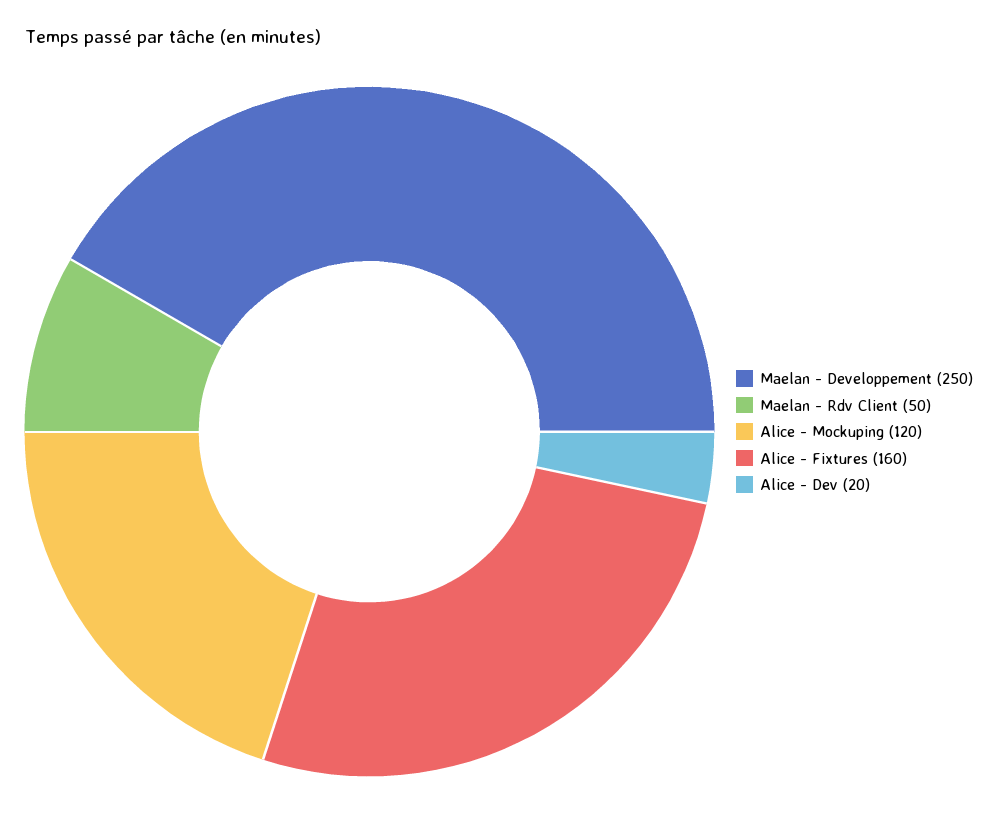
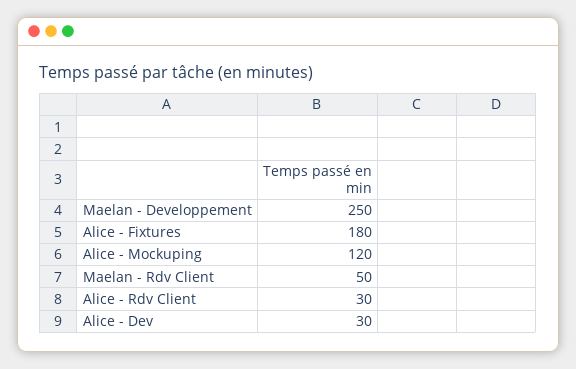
  {
    "Maelan - Developpement": 250,
    "Maelan - Rdv Client": 50,
    "Alice - Mockuping": 120,
-   "Alice - Fixtures": 160,
+   "Alice - Fixtures": 180,
-   "Alice - Dev": 20
+   "Alice - Dev": 30,
+   "Alice - Rdv Client": 30
  }

